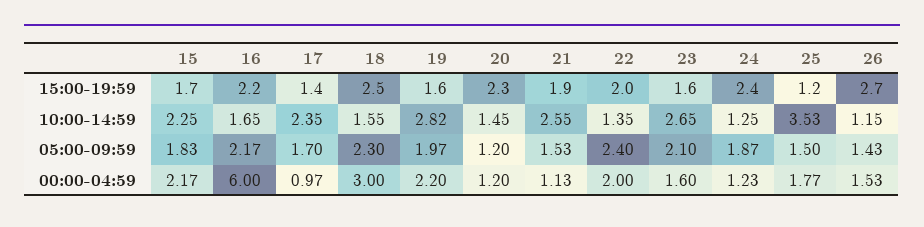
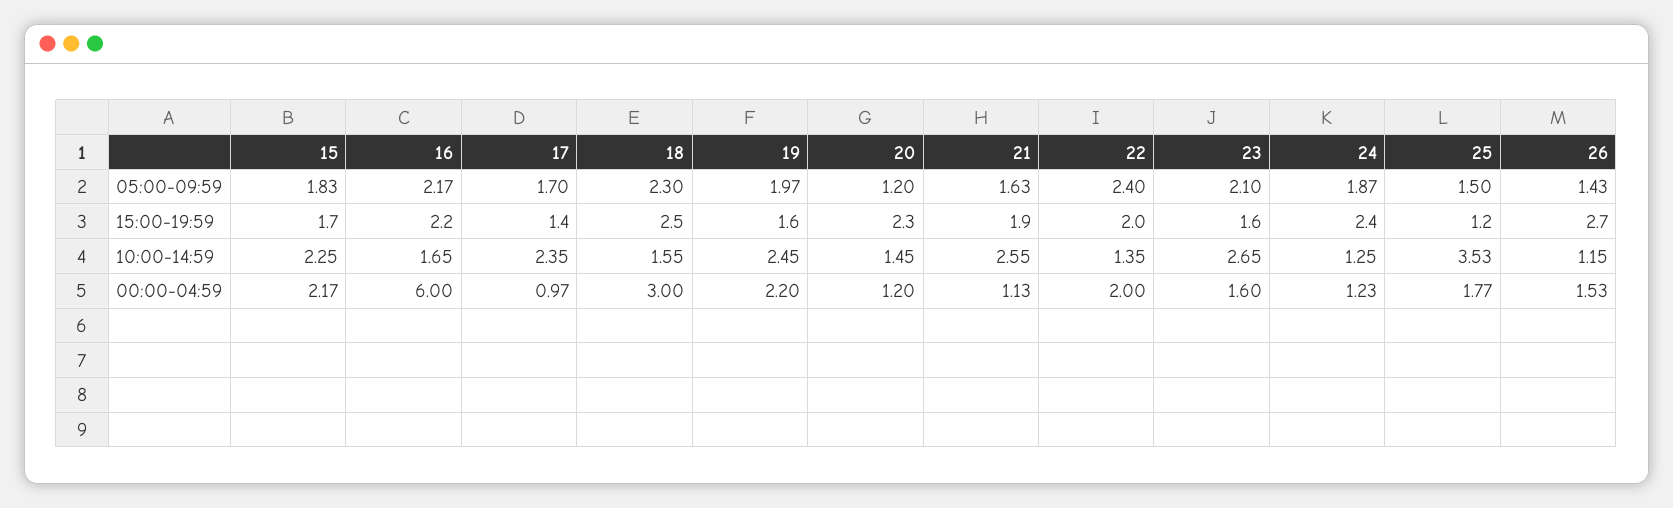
  {
    "15": {
      "15:00-19:59": 1.7,
      "10:00-14:59": 2.25,
      "05:00-09:59": 1.83,
      "00:00-04:59": 2.17
    },
    "16": {
      "15:00-19:59": 2.2,
      "10:00-14:59": 1.65,
      "05:00-09:59": 2.17,
      "00:00-04:59": 6
    },
    "17": {
      "15:00-19:59": 1.4,
      "10:00-14:59": 2.35,
      "05:00-09:59": 1.7,
      "00:00-04:59": 0.97
    },
    "18": {
      "15:00-19:59": 2.5,
      "10:00-14:59": 1.55,
      "05:00-09:59": 2.3,
      "00:00-04:59": 3
    },
    "19": {
      "15:00-19:59": 1.6,
-     "10:00-14:59": 2.82,
+     "10:00-14:59": 2.45,
      "05:00-09:59": 1.97,
      "00:00-04:59": 2.2
    },
    "20": {
      "15:00-19:59": 2.3,
      "10:00-14:59": 1.45,
      "05:00-09:59": 1.2,
      "00:00-04:59": 1.2
    },
    "21": {
      "15:00-19:59": 1.9,
      "10:00-14:59": 2.55,
-     "05:00-09:59": 1.53,
+     "05:00-09:59": 1.63,
      "00:00-04:59": 1.13
    },
    "22": {
      "15:00-19:59": 2,
      "10:00-14:59": 1.35,
      "05:00-09:59": 2.4,
      "00:00-04:59": 2
    },
    "23": {
      "15:00-19:59": 1.6,
      "10:00-14:59": 2.65,
      "05:00-09:59": 2.1,
      "00:00-04:59": 1.6
    },
    "24": {
      "15:00-19:59": 2.4,
      "10:00-14:59": 1.25,
      "05:00-09:59": 1.87,
      "00:00-04:59": 1.23
    },
    "25": {
      "15:00-19:59": 1.2,
      "10:00-14:59": 3.53,
      "05:00-09:59": 1.5,
      "00:00-04:59": 1.77
    },
    "26": {
      "15:00-19:59": 2.7,
      "10:00-14:59": 1.15,
      "05:00-09:59": 1.43,
      "00:00-04:59": 1.53
    }
  }

